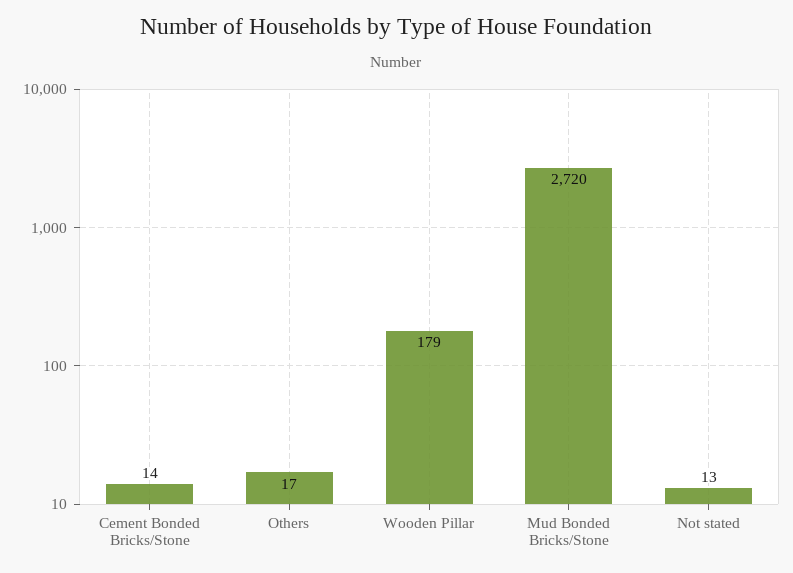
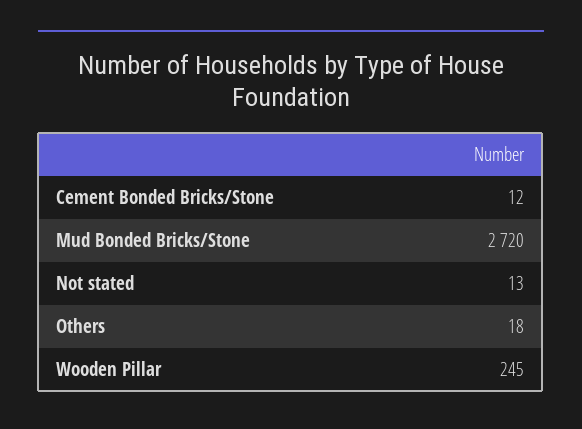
  {
-   "Cement Bonded Bricks/Stone": 14,
+   "Cement Bonded Bricks/Stone": 12,
-   "Others": 17,
+   "Others": 18,
-   "Wooden Pillar": 179,
+   "Wooden Pillar": 245,
    "Mud Bonded Bricks/Stone": 2720,
    "Not stated": 13
  }

